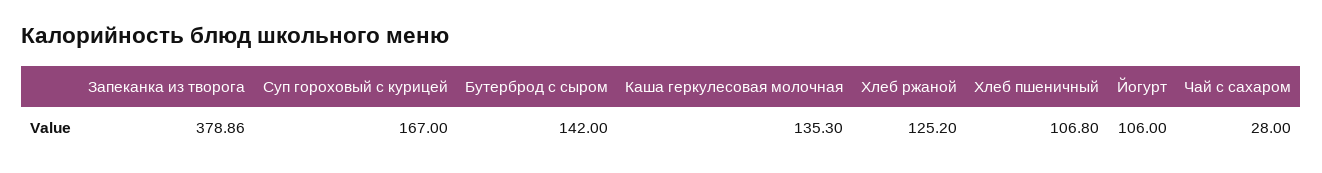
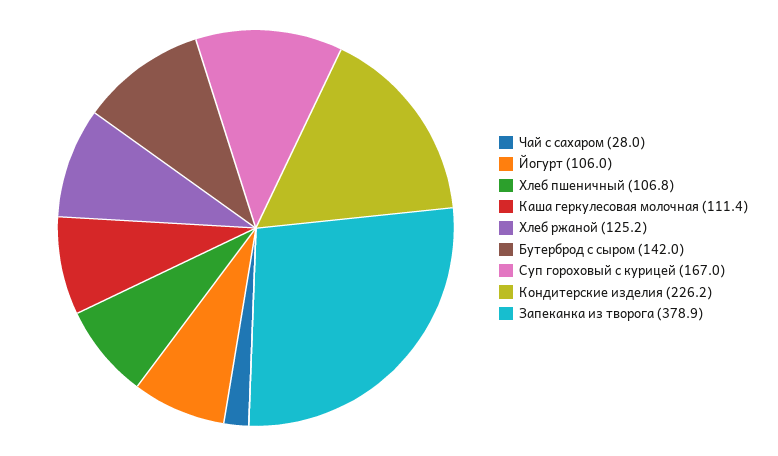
  {
    "Запеканка из творога": 378.86,
    "Суп гороховый с курицей": 167,
    "Бутерброд с сыром": 142,
-   "Каша геркулесовая молочная": 135.3,
+   "Каша геркулесовая молочная": 111.4,
    "Хлеб ржаной": 125.2,
    "Хлеб пшеничный": 106.8,
    "Йогурт": 106,
-   "Чай с сахаром": 28
+   "Чай с сахаром": 28,
+   "Кондитерские изделия": 226.2
  }

